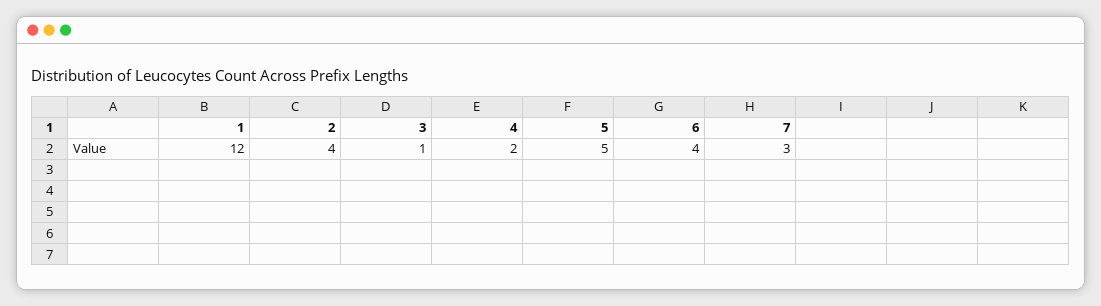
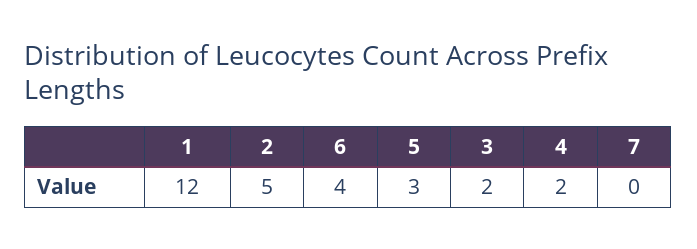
  {
    "1": 12,
-   "2": 4,
+   "2": 5,
-   "3": 1,
+   "3": 2,
    "4": 2,
-   "5": 5,
+   "5": 3,
    "6": 4,
-   "7": 3
+   "7": 0
  }

